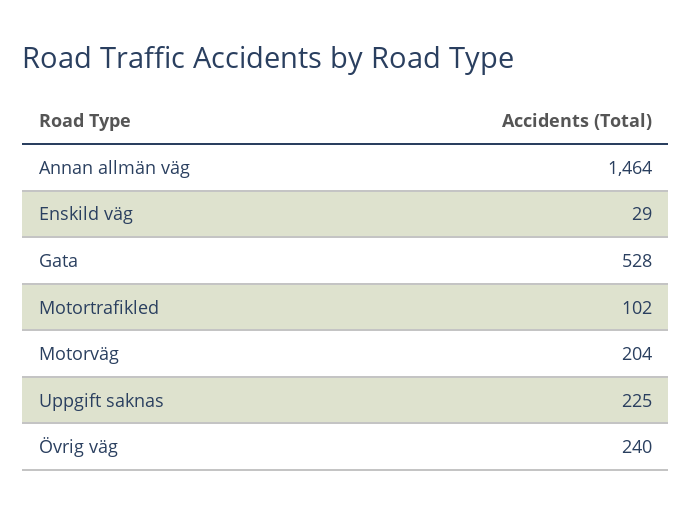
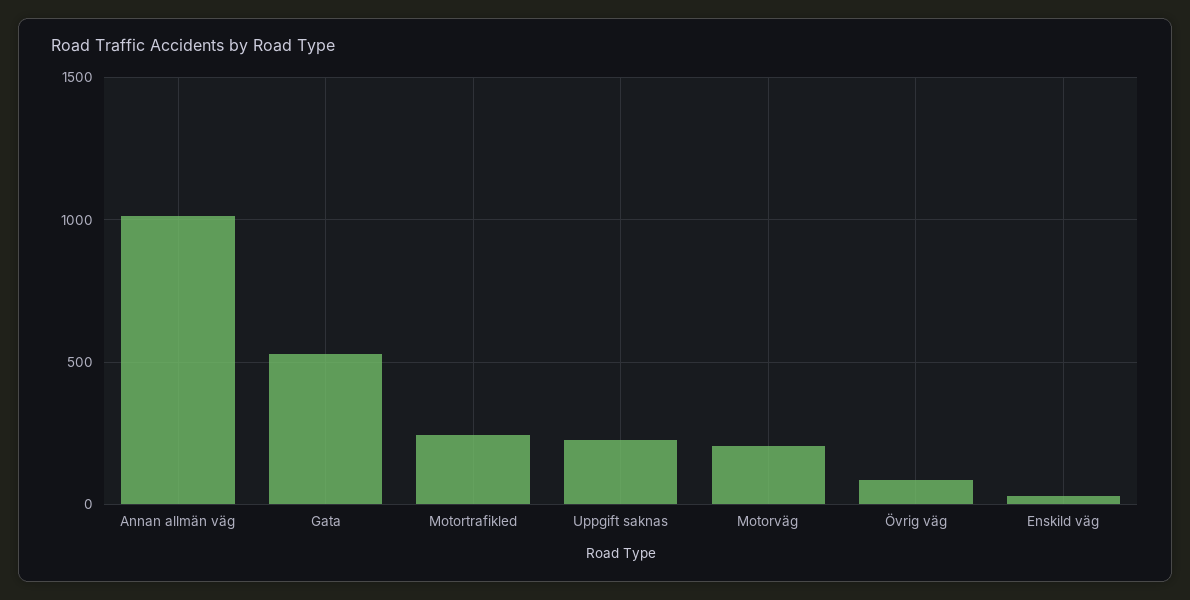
  {
-   "Annan allmän väg": 1464,
+   "Annan allmän väg": 1000,
    "Enskild väg": 29,
    "Gata": 528,
-   "Motortrafikled": 102,
+   "Motortrafikled": 250,
    "Motorväg": 204,
    "Uppgift saknas": 225,
-   "Övrig väg": 240
+   "Övrig väg": 100
  }

